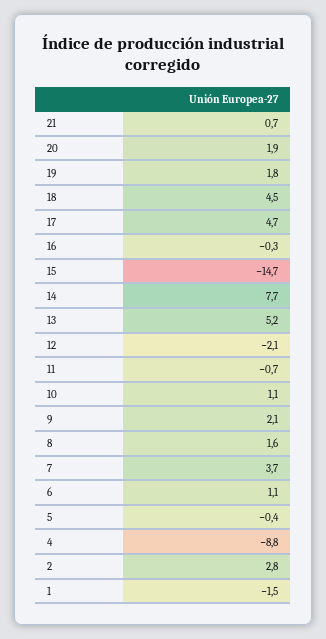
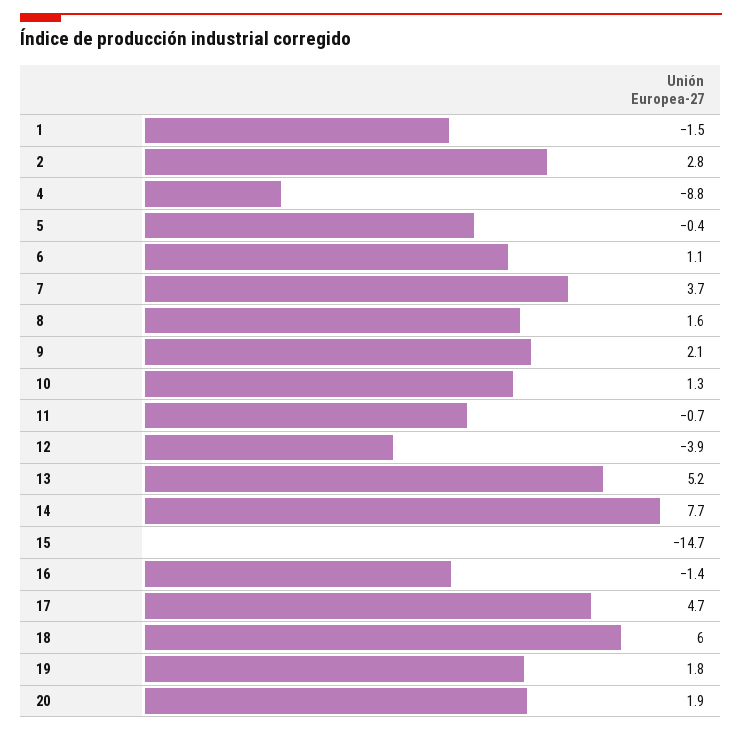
  {
-   "21": 0.7,
    "20": 1.9,
    "19": 1.8,
-   "18": 4.5,
+   "18": 6,
    "17": 4.7,
-   "16": -0.3,
+   "16": -1.4,
    "15": -14.7,
    "14": 7.7,
    "13": 5.2,
-   "12": -2.1,
+   "12": -3.9,
    "11": -0.7,
-   "10": 1.1,
+   "10": 1.3,
    "9": 2.1,
    "8": 1.6,
    "7": 3.7,
    "6": 1.1,
    "5": -0.4,
    "4": -8.8,
    "2": 2.8,
    "1": -1.5
  }

